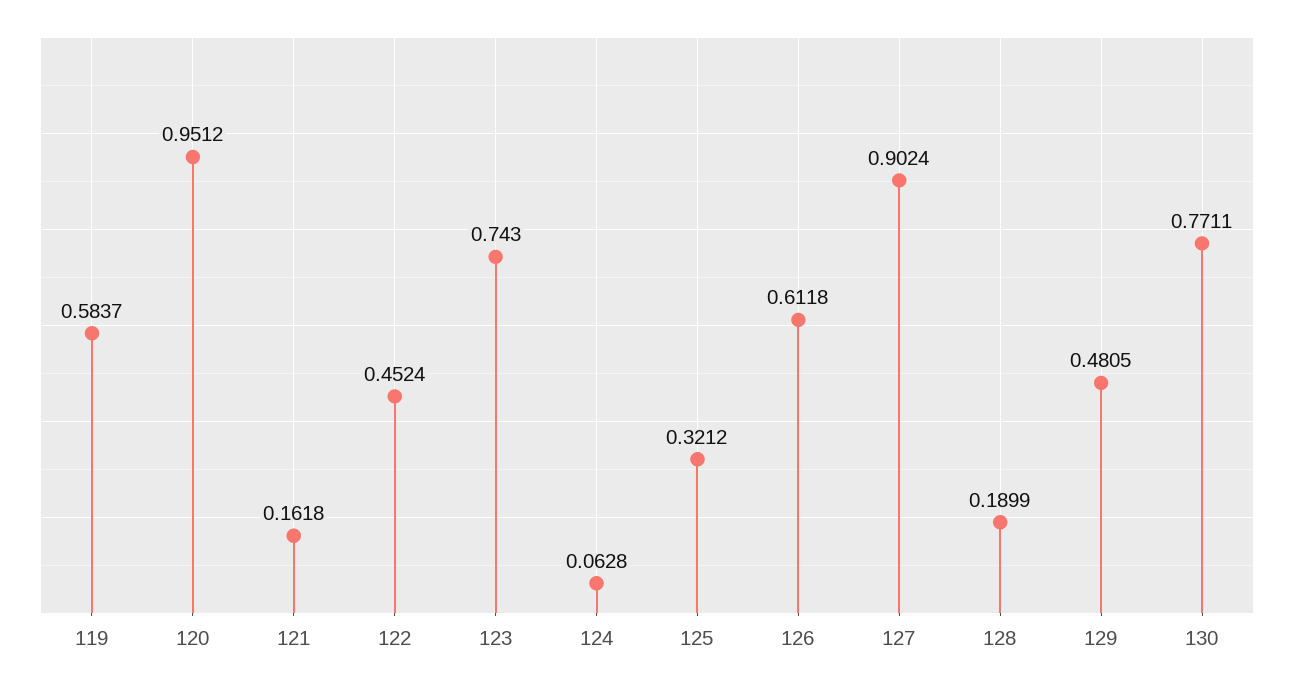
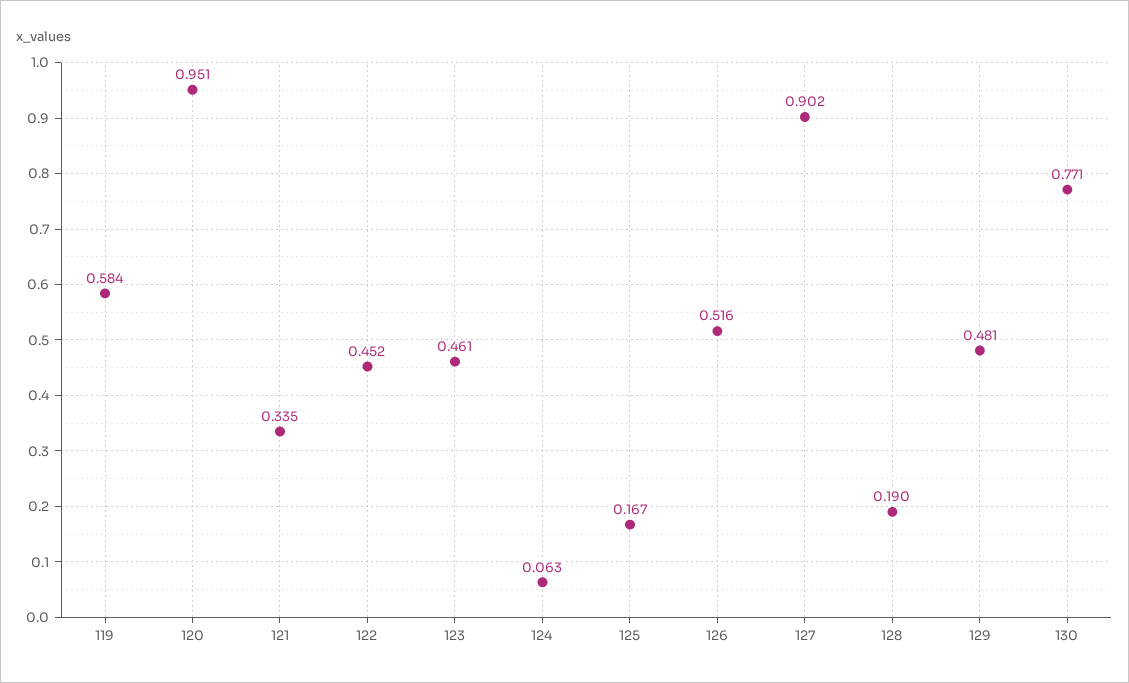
  {
    "119": 0.5837,
    "120": 0.9512,
-   "121": 0.1618,
+   "121": 0.335,
    "122": 0.4524,
-   "123": 0.743,
+   "123": 0.461,
    "124": 0.0628,
-   "125": 0.3212,
+   "125": 0.167,
-   "126": 0.6118,
+   "126": 0.516,
    "127": 0.9024,
    "128": 0.1899,
    "129": 0.4805,
    "130": 0.7711
  }

